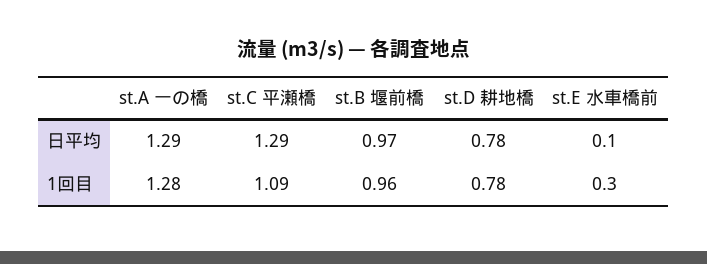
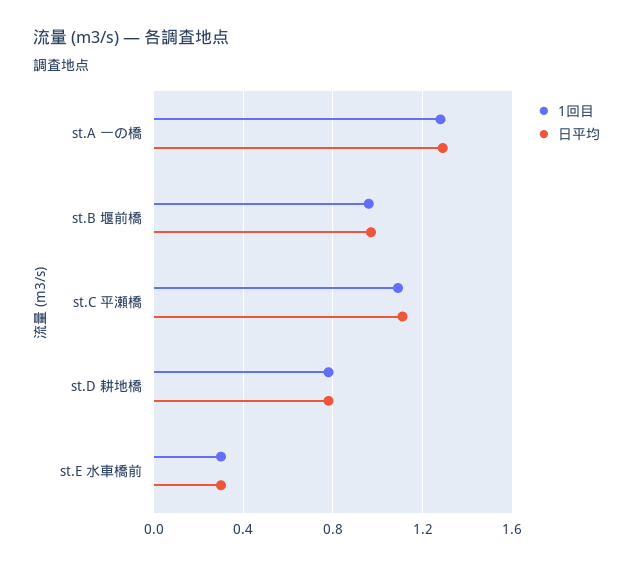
  {
    "日平均": {
      "st.A 一の橋": 1.29,
-     "st.C 平瀬橋": 1.29,
+     "st.C 平瀬橋": 1.1,
      "st.B 堰前橋": 0.97,
      "st.D 耕地橋": 0.78,
-     "st.E 水車橋前": 0.1
+     "st.E 水車橋前": 0.3
    },
    "1回目": {
      "st.A 一の橋": 1.28,
      "st.C 平瀬橋": 1.09,
      "st.B 堰前橋": 0.96,
      "st.D 耕地橋": 0.78,
      "st.E 水車橋前": 0.3
    }
  }

